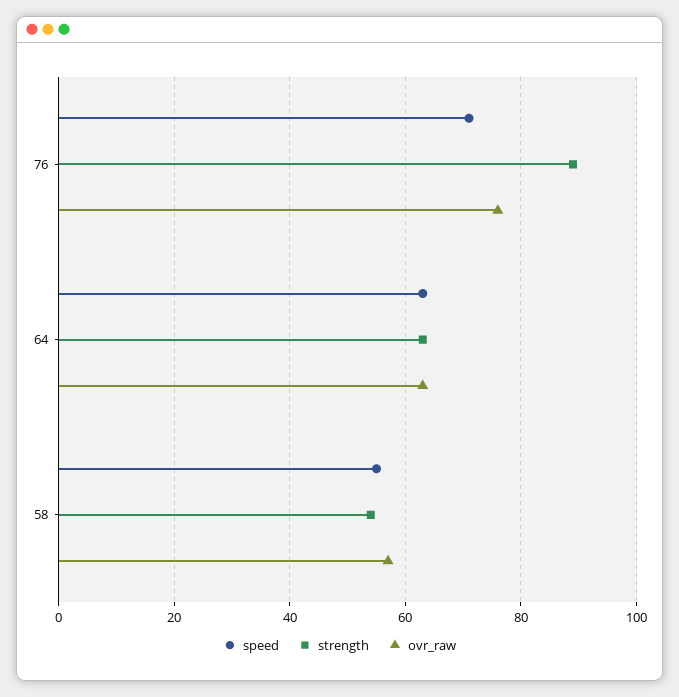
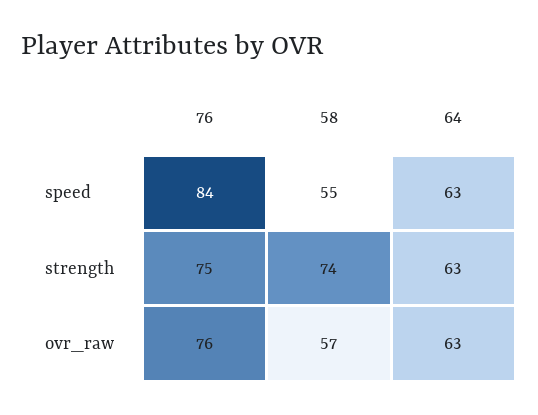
  {
    "speed": {
-     "76": 70,
+     "76": 84,
      "64": 63,
      "58": 55
    },
    "strength": {
-     "76": 90,
+     "76": 75,
      "64": 63,
-     "58": 55
+     "58": 74
    },
    "ovr_raw": {
      "76": 76,
      "64": 63,
      "58": 57
    }
  }

